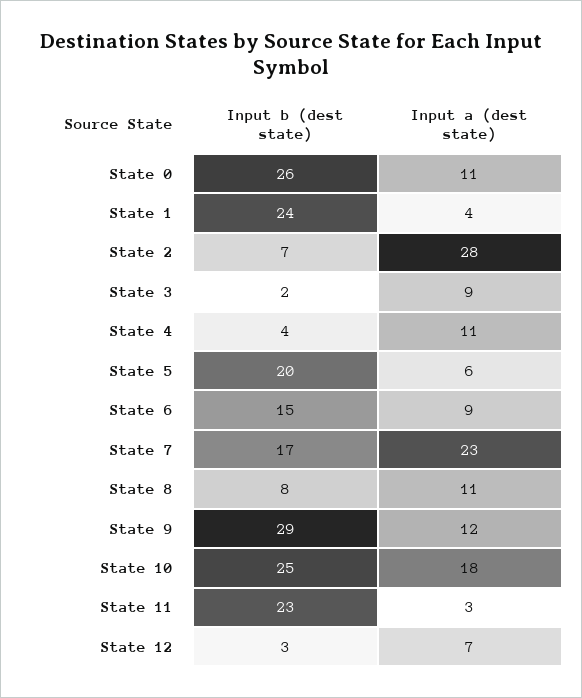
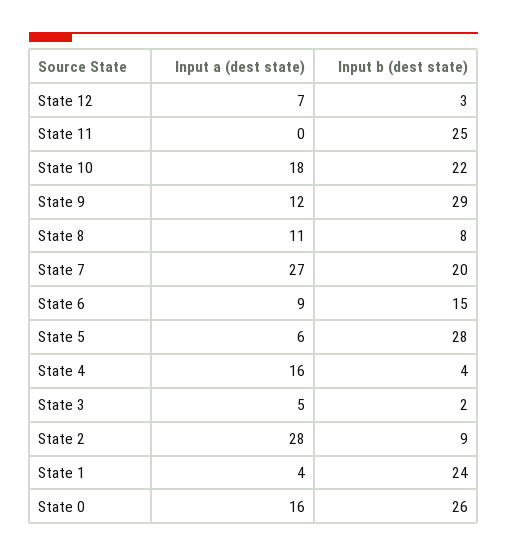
  {
    "Input b (dest state)": {
      "State 0": 26,
      "State 1": 24,
-     "State 2": 7,
+     "State 2": 9,
      "State 3": 2,
      "State 4": 4,
-     "State 5": 20,
+     "State 5": 28,
      "State 6": 15,
-     "State 7": 17,
+     "State 7": 20,
      "State 8": 8,
      "State 9": 29,
-     "State 10": 25,
+     "State 10": 22,
-     "State 11": 23,
+     "State 11": 25,
      "State 12": 3
    },
    "Input a (dest state)": {
-     "State 0": 11,
+     "State 0": 16,
      "State 1": 4,
      "State 2": 28,
-     "State 3": 9,
+     "State 3": 5,
-     "State 4": 11,
+     "State 4": 16,
      "State 5": 6,
      "State 6": 9,
-     "State 7": 23,
+     "State 7": 27,
      "State 8": 11,
      "State 9": 12,
      "State 10": 18,
-     "State 11": 3,
+     "State 11": 0,
      "State 12": 7
    }
  }

